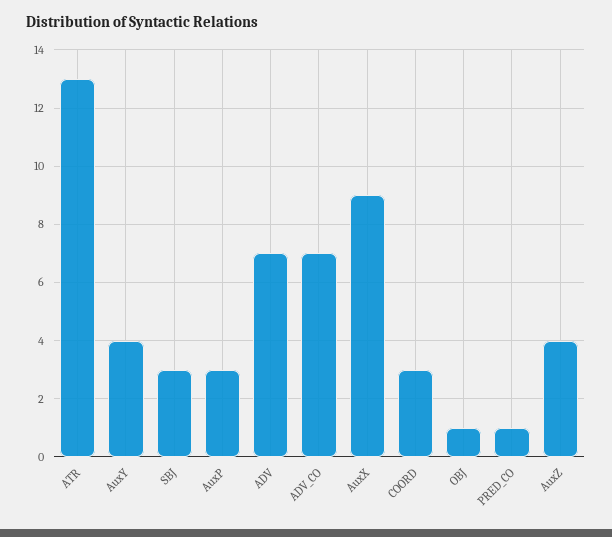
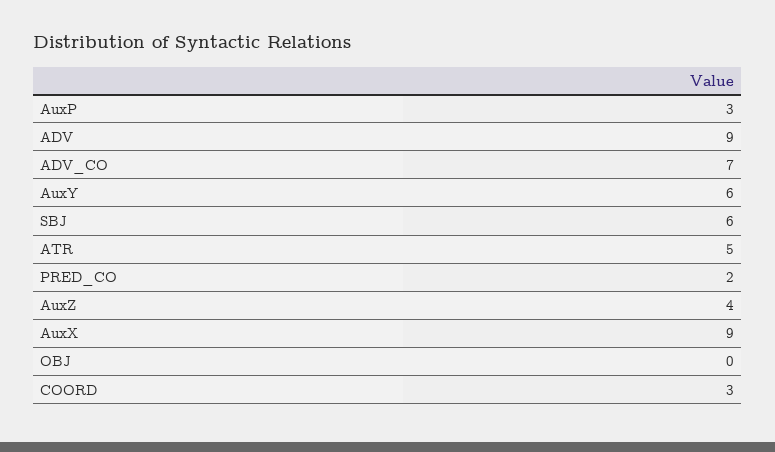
  {
-   "ATR": 13,
+   "ATR": 5,
-   "AuxY": 4,
+   "AuxY": 6,
-   "SBJ": 3,
+   "SBJ": 6,
    "AuxP": 3,
-   "ADV": 7,
+   "ADV": 9,
    "ADV_CO": 7,
    "AuxX": 9,
    "COORD": 3,
-   "OBJ": 1,
+   "OBJ": 0,
-   "PRED_CO": 1,
+   "PRED_CO": 2,
    "AuxZ": 4
  }

